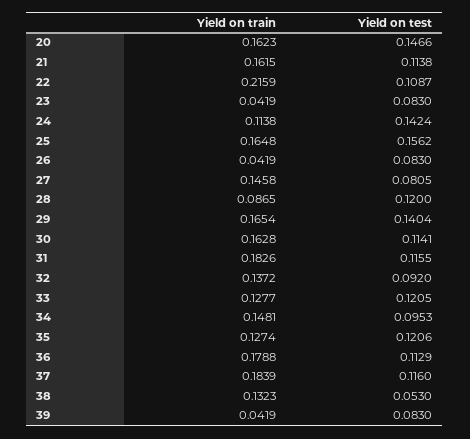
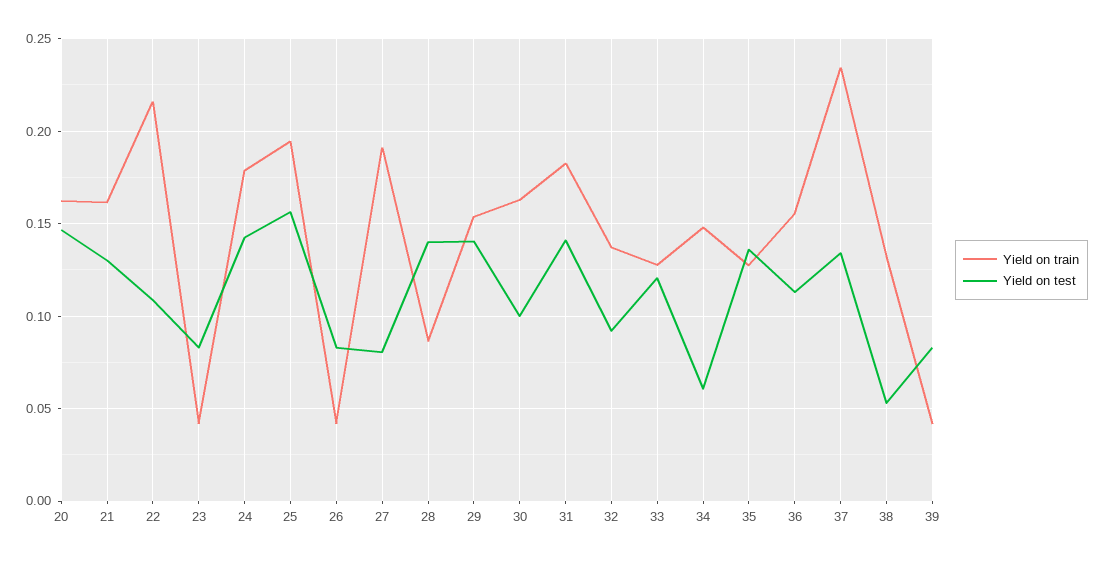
  {
    "Yield on train": {
      "20": 0.1623,
      "21": 0.1615,
      "22": 0.2159,
      "23": 0.0419,
-     "24": 0.1138,
+     "24": 0.18,
-     "25": 0.1648,
+     "25": 0.195,
      "26": 0.0419,
-     "27": 0.1458,
+     "27": 0.19,
      "28": 0.0865,
-     "29": 0.1654,
+     "29": 0.155,
      "30": 0.1628,
      "31": 0.1826,
      "32": 0.1372,
      "33": 0.1277,
      "34": 0.1481,
      "35": 0.1274,
-     "36": 0.1788,
+     "36": 0.155,
-     "37": 0.1839,
+     "37": 0.235,
      "38": 0.1323,
      "39": 0.0419
    },
    "Yield on test": {
      "20": 0.1466,
-     "21": 0.1138,
+     "21": 0.13,
      "22": 0.1087,
      "23": 0.083,
      "24": 0.1424,
      "25": 0.1562,
      "26": 0.083,
      "27": 0.0805,
-     "28": 0.12,
+     "28": 0.14,
      "29": 0.1404,
-     "30": 0.1141,
+     "30": 0.1,
-     "31": 0.1155,
+     "31": 0.14,
      "32": 0.092,
      "33": 0.1205,
-     "34": 0.0953,
+     "34": 0.06,
-     "35": 0.1206,
+     "35": 0.135,
      "36": 0.1129,
-     "37": 0.116,
+     "37": 0.135,
      "38": 0.053,
      "39": 0.083
    }
  }

